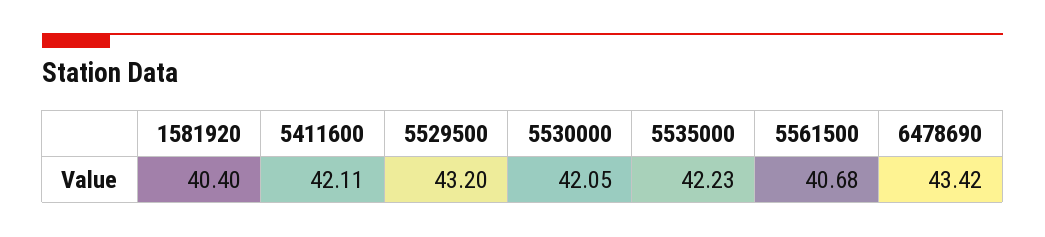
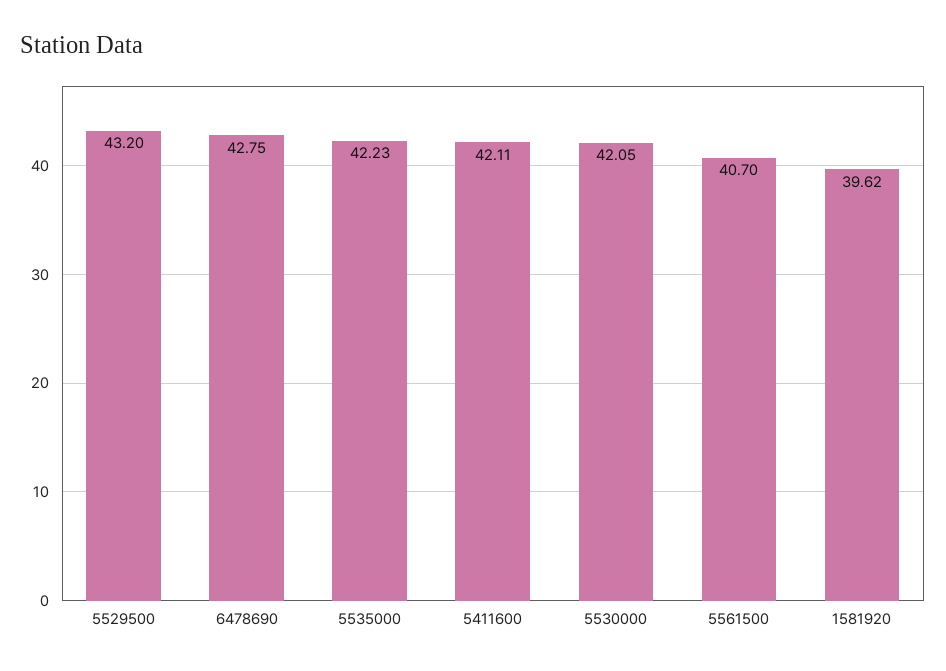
  {
-   "1581920": 40.4,
+   "1581920": 39.62,
    "5411600": 42.11,
    "5529500": 43.2,
    "5530000": 42.05,
    "5535000": 42.23,
-   "5561500": 40.68,
+   "5561500": 40.7,
-   "6478690": 43.42
+   "6478690": 42.75
  }

